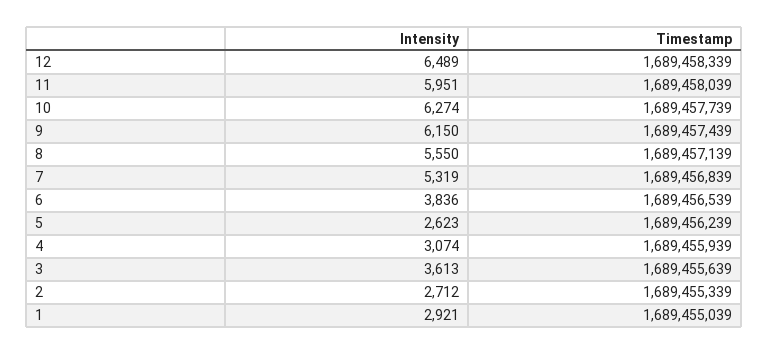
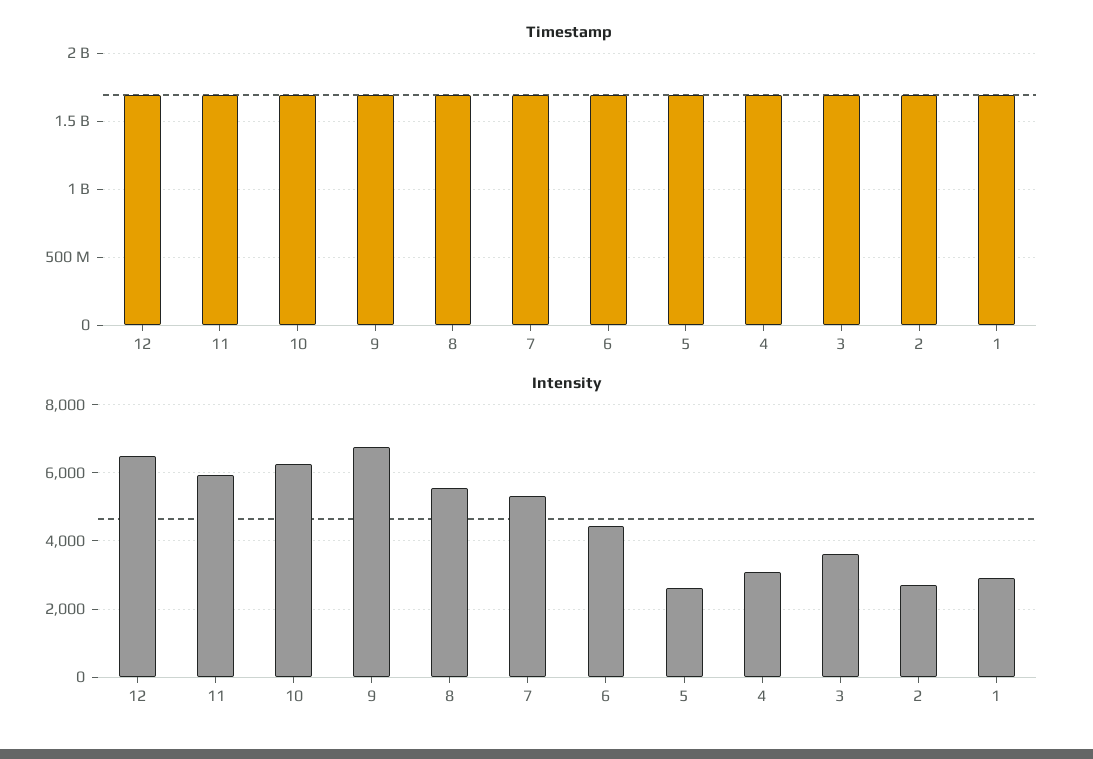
  {
    "Intensity": {
      "12": 6489,
      "11": 5951,
      "10": 6274,
-     "9": 6150,
+     "9": 6800,
      "8": 5550,
      "7": 5319,
-     "6": 3836,
+     "6": 4400,
      "5": 2623,
      "4": 3074,
      "3": 3613,
      "2": 2712,
      "1": 2921
    },
    "Timestamp": {
      "12": 1689458339,
      "11": 1689458039,
      "10": 1689457739,
      "9": 1689457439,
      "8": 1689457139,
      "7": 1689456839,
      "6": 1689456539,
      "5": 1689456239,
      "4": 1689455939,
      "3": 1689455639,
      "2": 1689455339,
      "1": 1689455039
    }
  }

